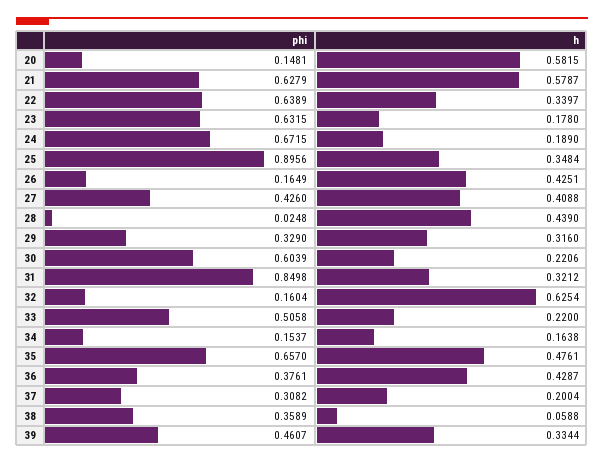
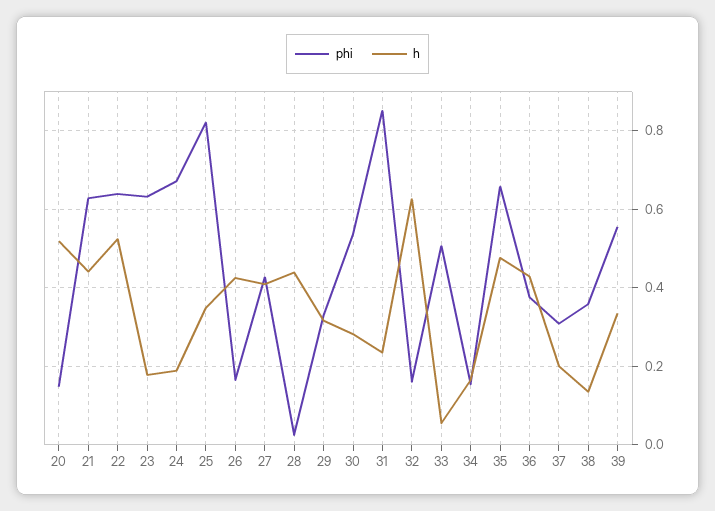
  {
    "phi": {
      "20": 0.1481,
      "21": 0.6279,
      "22": 0.6389,
      "23": 0.6315,
      "24": 0.6715,
-     "25": 0.8956,
+     "25": 0.82,
      "26": 0.1649,
      "27": 0.426,
      "28": 0.0248,
      "29": 0.329,
-     "30": 0.6039,
+     "30": 0.54,
      "31": 0.8498,
      "32": 0.1604,
      "33": 0.5058,
      "34": 0.1537,
      "35": 0.657,
      "36": 0.3761,
      "37": 0.3082,
      "38": 0.3589,
-     "39": 0.4607
+     "39": 0.56
    },
    "h": {
-     "20": 0.5815,
+     "20": 0.52,
-     "21": 0.5787,
+     "21": 0.44,
-     "22": 0.3397,
+     "22": 0.52,
      "23": 0.178,
      "24": 0.189,
      "25": 0.3484,
      "26": 0.4251,
      "27": 0.4088,
      "28": 0.439,
      "29": 0.316,
-     "30": 0.2206,
+     "30": 0.28,
-     "31": 0.3212,
+     "31": 0.24,
      "32": 0.6254,
-     "33": 0.22,
+     "33": 0.06,
      "34": 0.1638,
      "35": 0.4761,
      "36": 0.4287,
      "37": 0.2004,
-     "38": 0.0588,
+     "38": 0.14,
      "39": 0.3344
    }
  }

